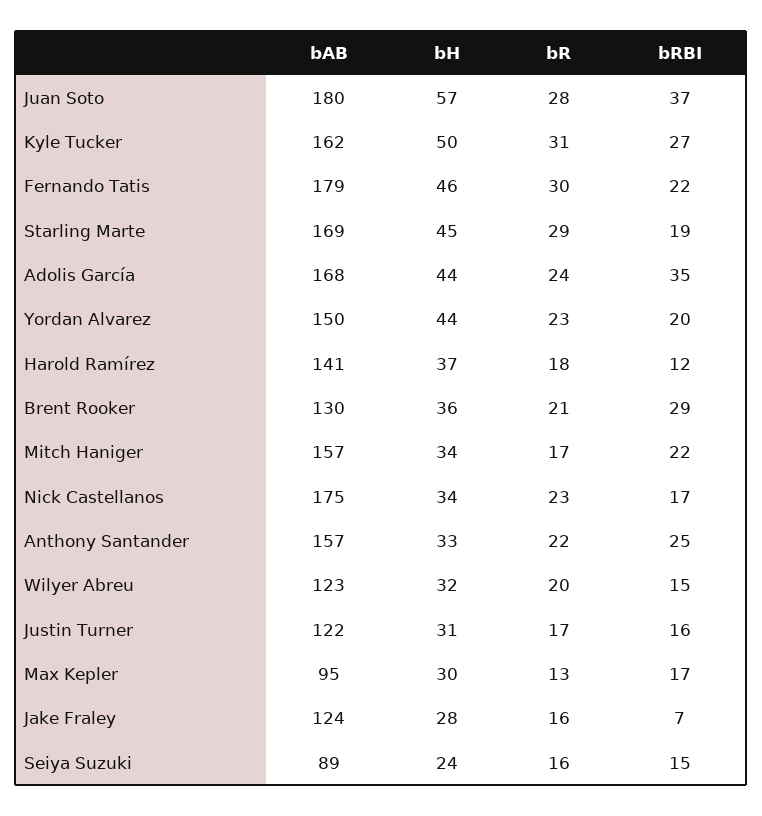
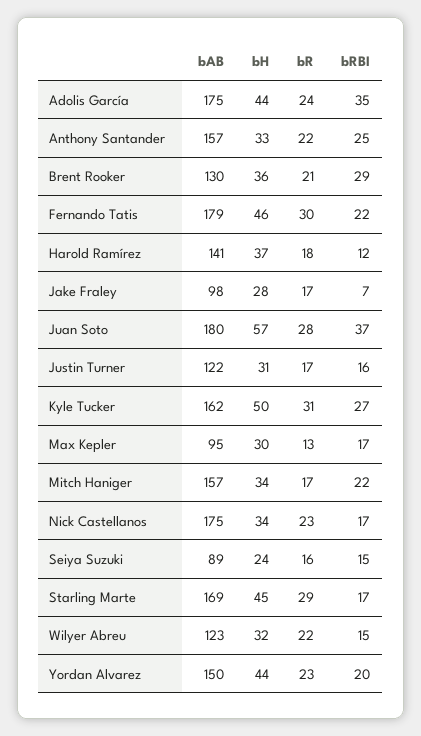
  {
    "bAB": {
      "Juan Soto": 180,
      "Kyle Tucker": 162,
      "Fernando Tatis": 179,
      "Starling Marte": 169,
-     "Adolis García": 168,
+     "Adolis García": 175,
      "Yordan Alvarez": 150,
      "Harold Ramírez": 141,
      "Brent Rooker": 130,
      "Mitch Haniger": 157,
      "Nick Castellanos": 175,
      "Anthony Santander": 157,
      "Wilyer Abreu": 123,
      "Justin Turner": 122,
      "Max Kepler": 95,
-     "Jake Fraley": 124,
+     "Jake Fraley": 98,
      "Seiya Suzuki": 89
    },
    "bH": {
      "Juan Soto": 57,
      "Kyle Tucker": 50,
      "Fernando Tatis": 46,
      "Starling Marte": 45,
      "Adolis García": 44,
      "Yordan Alvarez": 44,
      "Harold Ramírez": 37,
      "Brent Rooker": 36,
      "Mitch Haniger": 34,
      "Nick Castellanos": 34,
      "Anthony Santander": 33,
      "Wilyer Abreu": 32,
      "Justin Turner": 31,
      "Max Kepler": 30,
      "Jake Fraley": 28,
      "Seiya Suzuki": 24
    },
    "bR": {
      "Juan Soto": 28,
      "Kyle Tucker": 31,
      "Fernando Tatis": 30,
      "Starling Marte": 29,
      "Adolis García": 24,
      "Yordan Alvarez": 23,
      "Harold Ramírez": 18,
      "Brent Rooker": 21,
      "Mitch Haniger": 17,
      "Nick Castellanos": 23,
      "Anthony Santander": 22,
-     "Wilyer Abreu": 20,
+     "Wilyer Abreu": 22,
      "Justin Turner": 17,
      "Max Kepler": 13,
-     "Jake Fraley": 16,
+     "Jake Fraley": 17,
      "Seiya Suzuki": 16
    },
    "bRBI": {
      "Juan Soto": 37,
      "Kyle Tucker": 27,
      "Fernando Tatis": 22,
-     "Starling Marte": 19,
+     "Starling Marte": 17,
      "Adolis García": 35,
      "Yordan Alvarez": 20,
      "Harold Ramírez": 12,
      "Brent Rooker": 29,
      "Mitch Haniger": 22,
      "Nick Castellanos": 17,
      "Anthony Santander": 25,
      "Wilyer Abreu": 15,
      "Justin Turner": 16,
      "Max Kepler": 17,
      "Jake Fraley": 7,
      "Seiya Suzuki": 15
    }
  }

